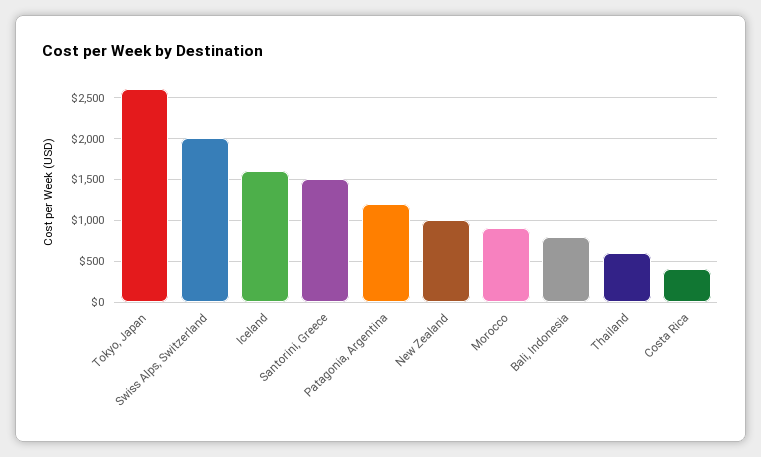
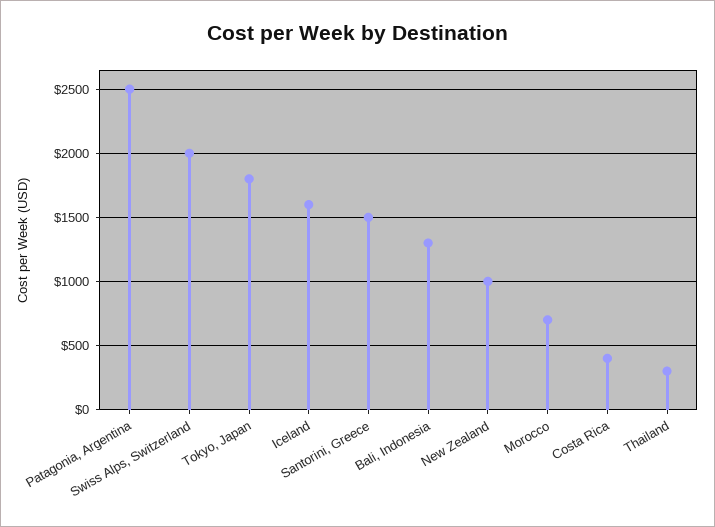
  {
-   "Tokyo, Japan": 2600,
+   "Tokyo, Japan": 1800,
    "Swiss Alps, Switzerland": 2000,
    "Iceland": 1600,
    "Santorini, Greece": 1500,
-   "Patagonia, Argentina": 1200,
+   "Patagonia, Argentina": 2500,
    "New Zealand": 1000,
-   "Morocco": 900,
+   "Morocco": 700,
-   "Bali, Indonesia": 800,
+   "Bali, Indonesia": 1300,
-   "Thailand": 600,
+   "Thailand": 300,
    "Costa Rica": 400
  }

